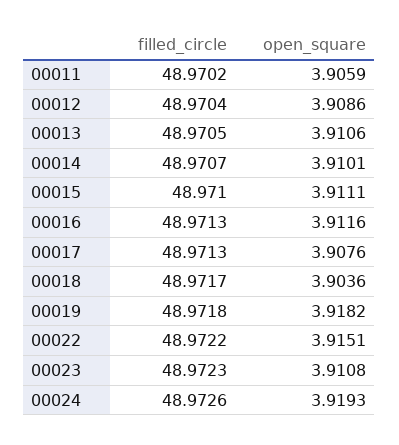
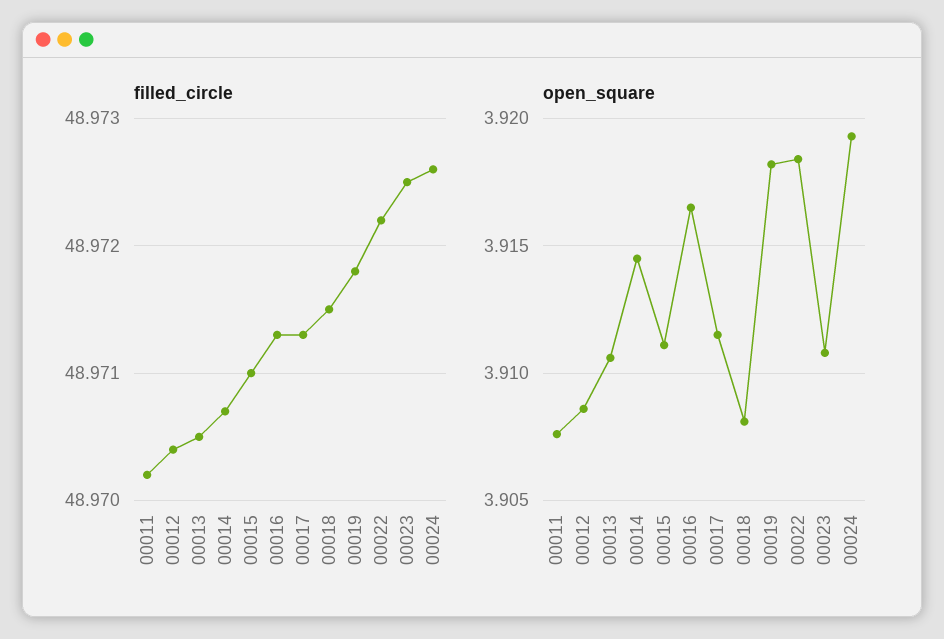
  {
    "filled_circle": {
      "00011": 48.9702,
      "00012": 48.9704,
      "00013": 48.9705,
      "00014": 48.9707,
      "00015": 48.971,
      "00016": 48.9713,
      "00017": 48.9713,
-     "00018": 48.9717,
+     "00018": 48.9715,
      "00019": 48.9718,
      "00022": 48.9722,
-     "00023": 48.9723,
+     "00023": 48.9725,
      "00024": 48.9726
    },
    "open_square": {
-     "00011": 3.9059,
+     "00011": 3.9075,
      "00012": 3.9086,
      "00013": 3.9106,
-     "00014": 3.9101,
+     "00014": 3.9145,
      "00015": 3.9111,
-     "00016": 3.9116,
+     "00016": 3.9165,
-     "00017": 3.9076,
+     "00017": 3.9115,
-     "00018": 3.9036,
+     "00018": 3.908,
      "00019": 3.9182,
-     "00022": 3.9151,
+     "00022": 3.9185,
      "00023": 3.9108,
      "00024": 3.9193
    }
  }

